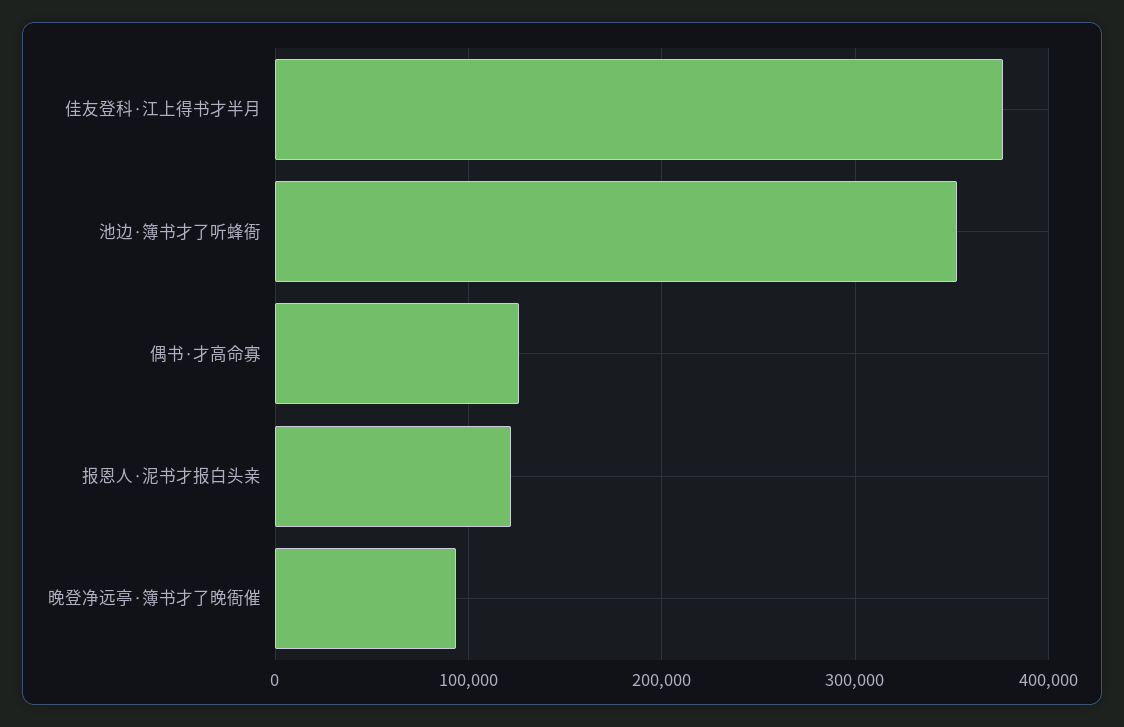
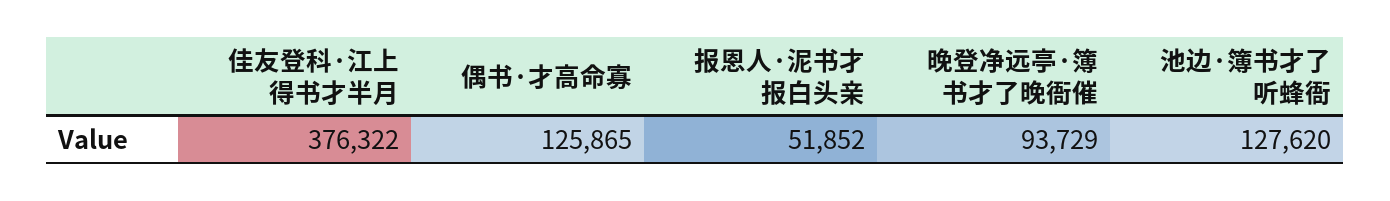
  {
    "佳友登科·江上得书才半月": 376322,
-   "池边·簿书才了听蜂衙": 350000,
+   "池边·簿书才了听蜂衙": 127620,
    "偶书·才高命寡": 125865,
-   "报恩人·泥书才报白头亲": 120000,
+   "报恩人·泥书才报白头亲": 51852,
    "晚登净远亭·簿书才了晚衙催": 93729
  }

